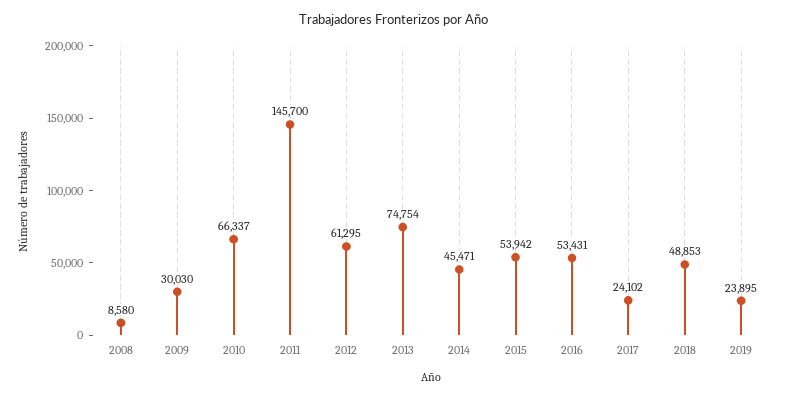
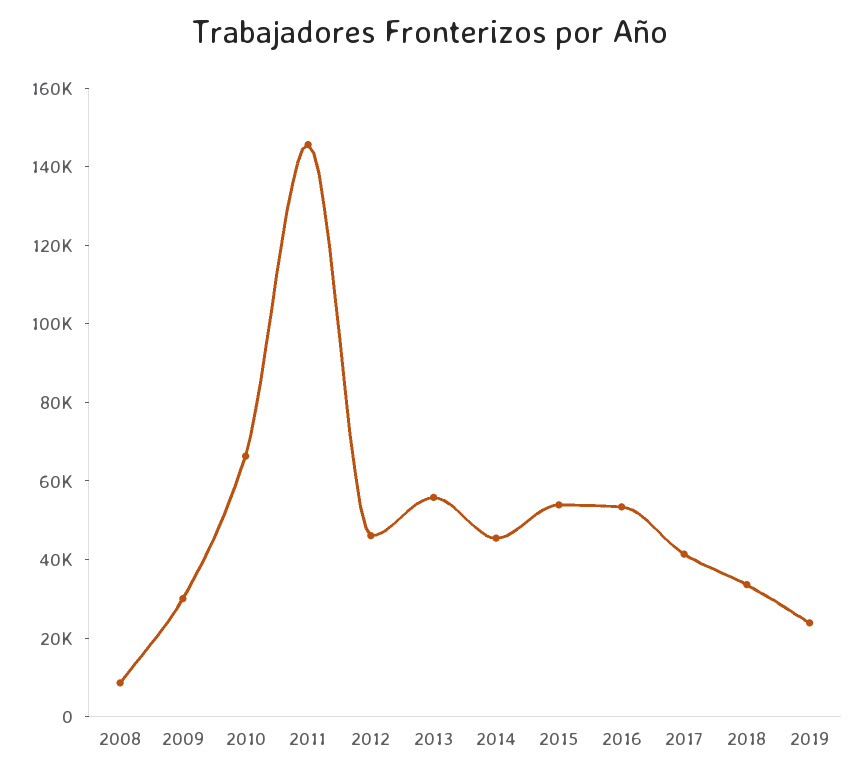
  {
    "2008": 8580,
    "2009": 30030,
    "2010": 66337,
    "2011": 145700,
-   "2012": 61295,
+   "2012": 45000,
-   "2013": 74754,
+   "2013": 55000,
    "2014": 45471,
    "2015": 53942,
    "2016": 53431,
-   "2017": 24102,
+   "2017": 40000,
-   "2018": 48853,
+   "2018": 35000,
    "2019": 23895
  }

